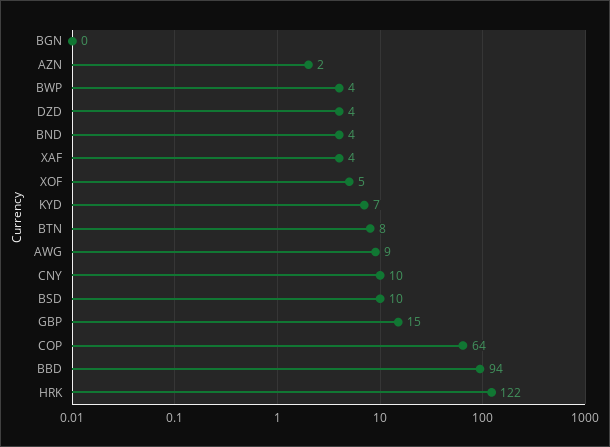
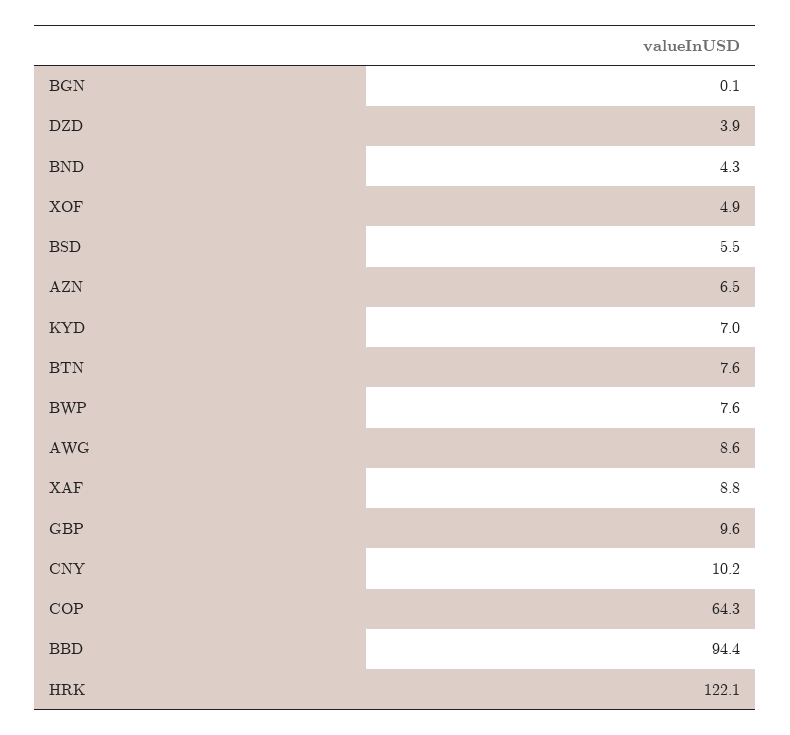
  {
    "BGN": 0.1,
-   "AZN": 2,
+   "AZN": 6.5,
-   "BWP": 4,
+   "BWP": 7.6,
    "DZD": 3.9,
    "BND": 4.3,
-   "XAF": 4,
+   "XAF": 8.8,
    "XOF": 4.9,
    "KYD": 7,
    "BTN": 7.6,
    "AWG": 8.6,
    "CNY": 10.2,
-   "BSD": 10,
+   "BSD": 5.5,
-   "GBP": 15,
+   "GBP": 9.6,
    "COP": 64.3,
    "BBD": 94.4,
    "HRK": 122.1
  }

